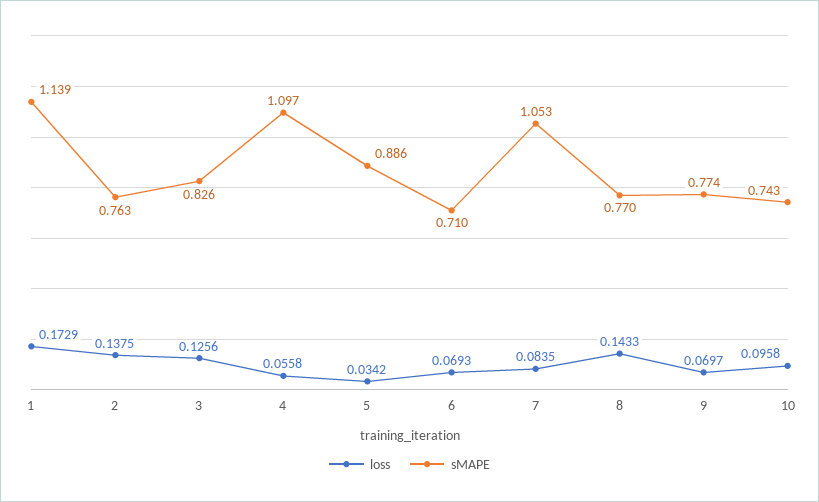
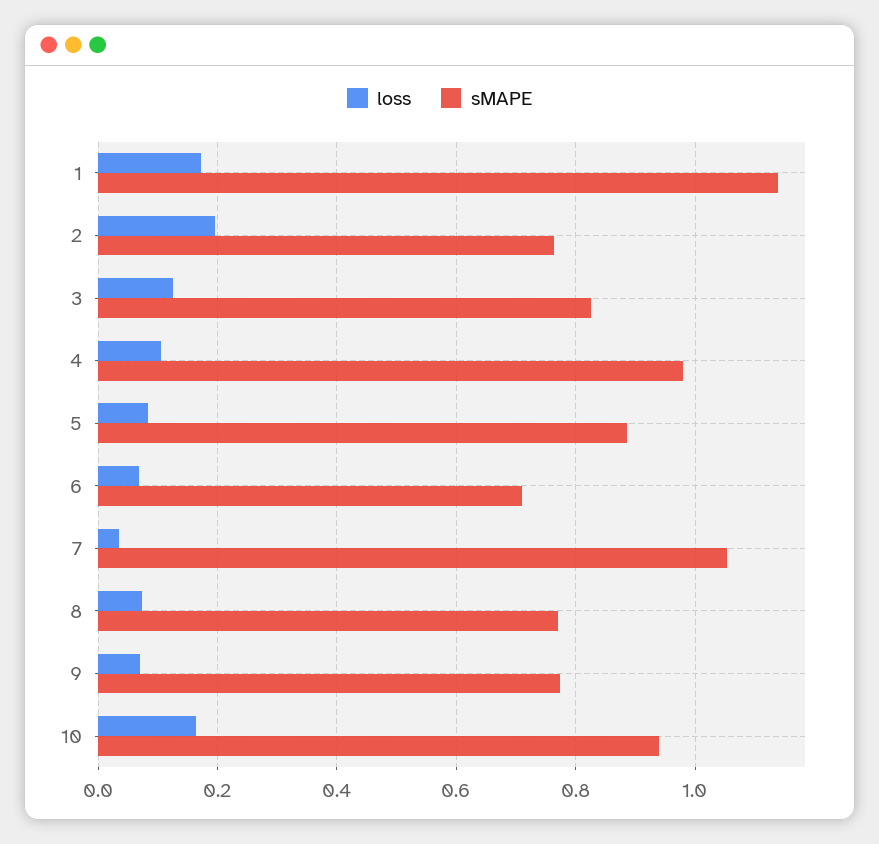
  {
    "loss": {
      "1": 0.1729,
-     "2": 0.1375,
+     "2": 0.2,
      "3": 0.1256,
-     "4": 0.0558,
+     "4": 0.1,
-     "5": 0.0342,
+     "5": 0.08,
      "6": 0.0693,
-     "7": 0.0835,
+     "7": 0.04,
-     "8": 0.1433,
+     "8": 0.08,
      "9": 0.0697,
-     "10": 0.0958
+     "10": 0.16
    },
    "sMAPE": {
      "1": 1.139,
      "2": 0.763,
      "3": 0.826,
-     "4": 1.097,
+     "4": 0.98,
      "5": 0.886,
      "6": 0.71,
      "7": 1.053,
      "8": 0.77,
      "9": 0.774,
-     "10": 0.743
+     "10": 0.94
    }
  }

